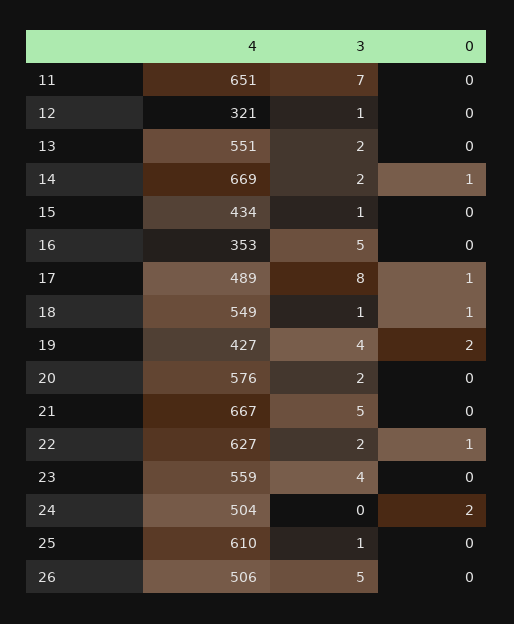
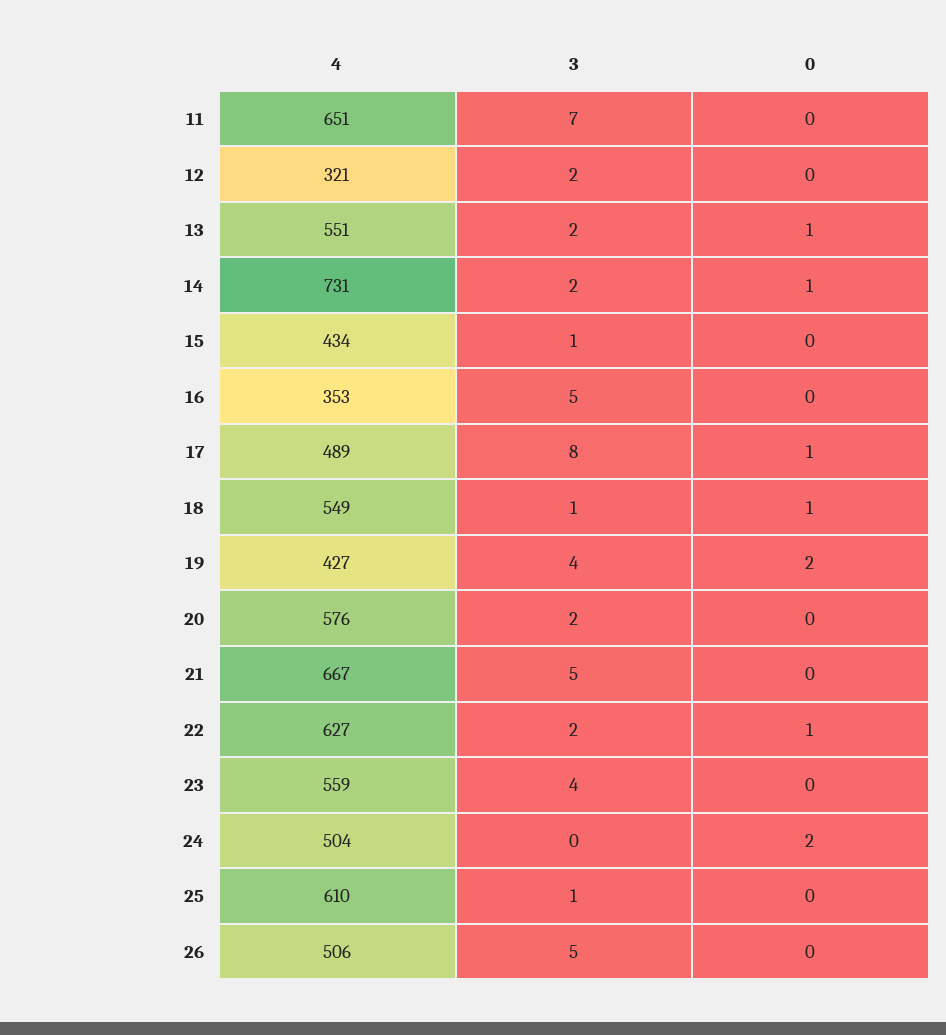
  {
    "4": {
      "11": 651,
      "12": 321,
      "13": 551,
-     "14": 669,
+     "14": 731,
      "15": 434,
      "16": 353,
      "17": 489,
      "18": 549,
      "19": 427,
      "20": 576,
      "21": 667,
      "22": 627,
      "23": 559,
      "24": 504,
      "25": 610,
      "26": 506
    },
    "3": {
      "11": 7,
-     "12": 1,
+     "12": 2,
      "13": 2,
      "14": 2,
      "15": 1,
      "16": 5,
      "17": 8,
      "18": 1,
      "19": 4,
      "20": 2,
      "21": 5,
      "22": 2,
      "23": 4,
      "24": 0,
      "25": 1,
      "26": 5
    },
    "0": {
      "11": 0,
      "12": 0,
-     "13": 0,
+     "13": 1,
      "14": 1,
      "15": 0,
      "16": 0,
      "17": 1,
      "18": 1,
      "19": 2,
      "20": 0,
      "21": 0,
      "22": 1,
      "23": 0,
      "24": 2,
      "25": 0,
      "26": 0
    }
  }

